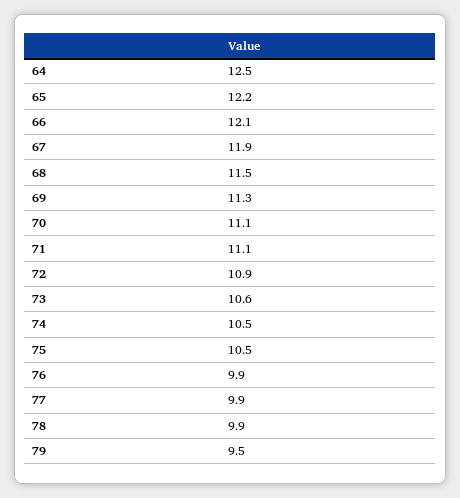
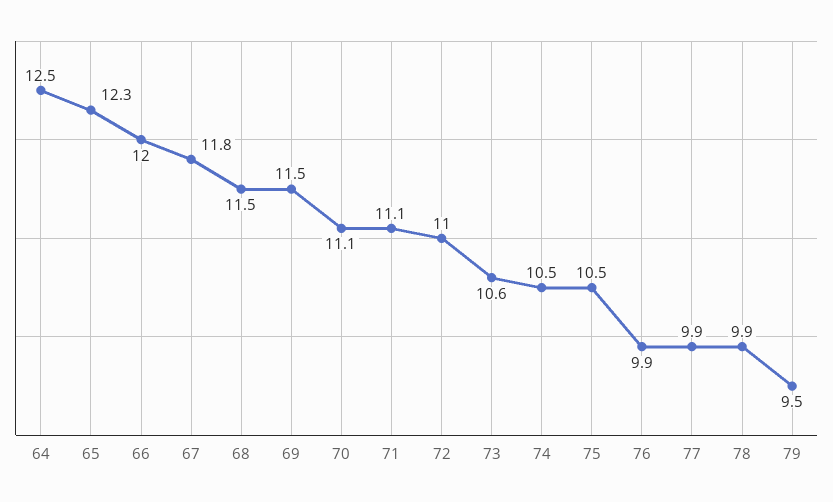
  {
    "64": 12.5,
-   "65": 12.2,
+   "65": 12.3,
-   "66": 12.1,
+   "66": 12,
-   "67": 11.9,
+   "67": 11.8,
    "68": 11.5,
-   "69": 11.3,
+   "69": 11.5,
    "70": 11.1,
    "71": 11.1,
-   "72": 10.9,
+   "72": 11,
    "73": 10.6,
    "74": 10.5,
    "75": 10.5,
    "76": 9.9,
    "77": 9.9,
    "78": 9.9,
    "79": 9.5
  }

